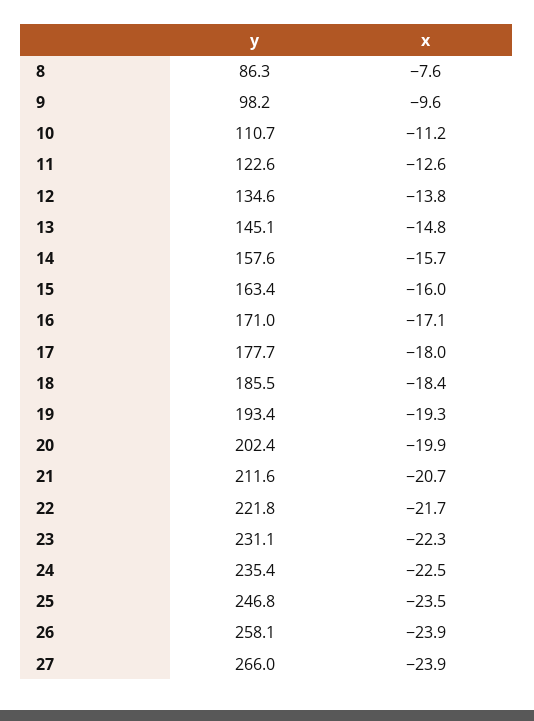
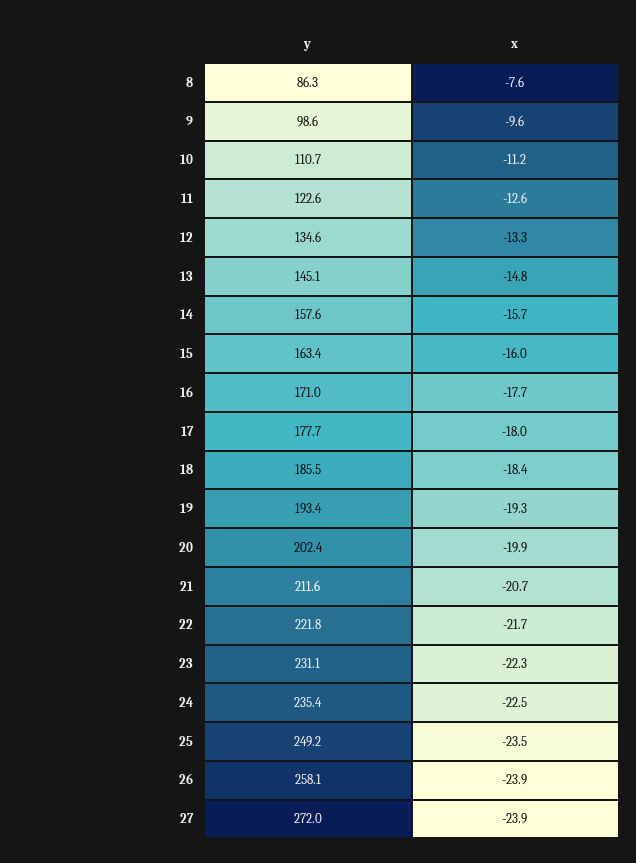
  {
    "y": {
      "8": 86.3,
-     "9": 98.2,
+     "9": 98.6,
      "10": 110.7,
      "11": 122.6,
      "12": 134.6,
      "13": 145.1,
      "14": 157.6,
      "15": 163.4,
      "16": 171,
      "17": 177.7,
      "18": 185.5,
      "19": 193.4,
      "20": 202.4,
      "21": 211.6,
      "22": 221.8,
      "23": 231.1,
      "24": 235.4,
-     "25": 246.8,
+     "25": 249.2,
      "26": 258.1,
-     "27": 266
+     "27": 272
    },
    "x": {
      "8": -7.6,
      "9": -9.6,
      "10": -11.2,
      "11": -12.6,
-     "12": -13.8,
+     "12": -13.3,
      "13": -14.8,
      "14": -15.7,
      "15": -16,
-     "16": -17.1,
+     "16": -17.7,
      "17": -18,
      "18": -18.4,
      "19": -19.3,
      "20": -19.9,
      "21": -20.7,
      "22": -21.7,
      "23": -22.3,
      "24": -22.5,
      "25": -23.5,
      "26": -23.9,
      "27": -23.9
    }
  }

